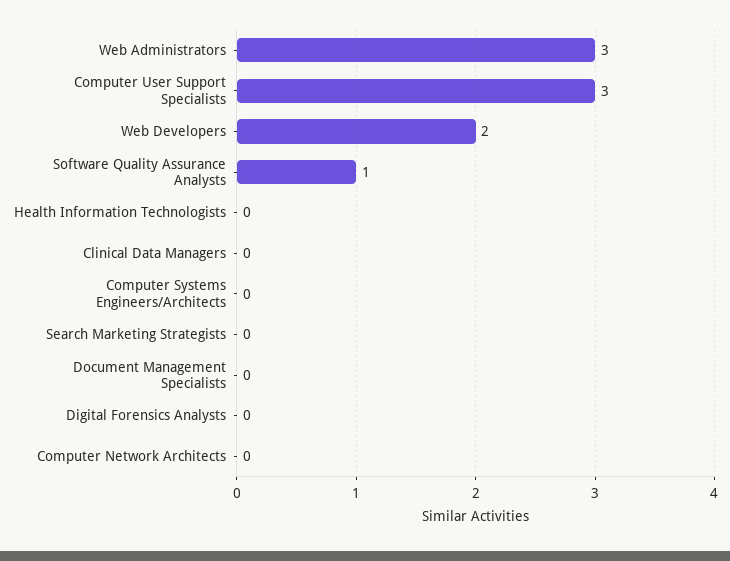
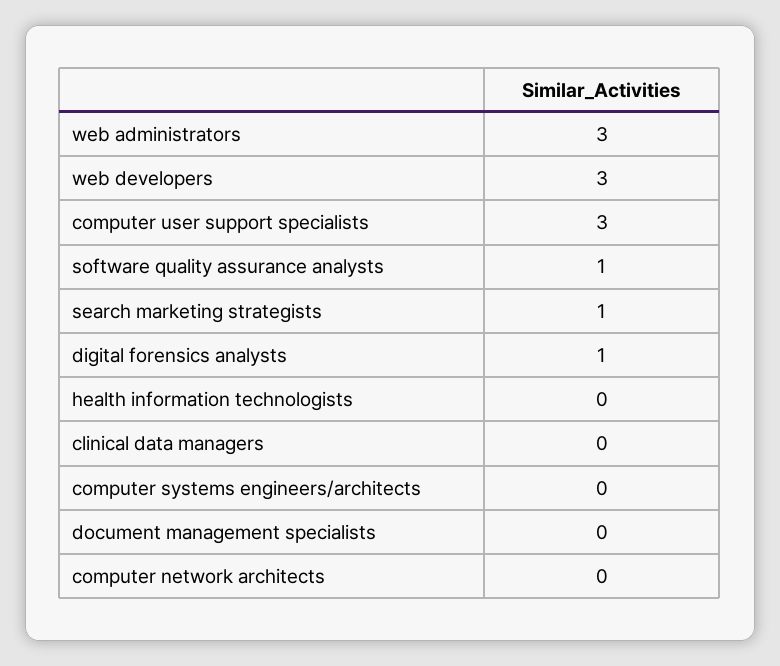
  {
    "Web Administrators": 3,
    "Computer User Support Specialists": 3,
-   "Web Developers": 2,
+   "Web Developers": 3,
    "Software Quality Assurance Analysts": 1,
    "Health Information Technologists": 0,
    "Clinical Data Managers": 0,
    "Computer Systems Engineers/Architects": 0,
-   "Search Marketing Strategists": 0,
+   "Search Marketing Strategists": 1,
    "Document Management Specialists": 0,
-   "Digital Forensics Analysts": 0,
+   "Digital Forensics Analysts": 1,
    "Computer Network Architects": 0
  }

